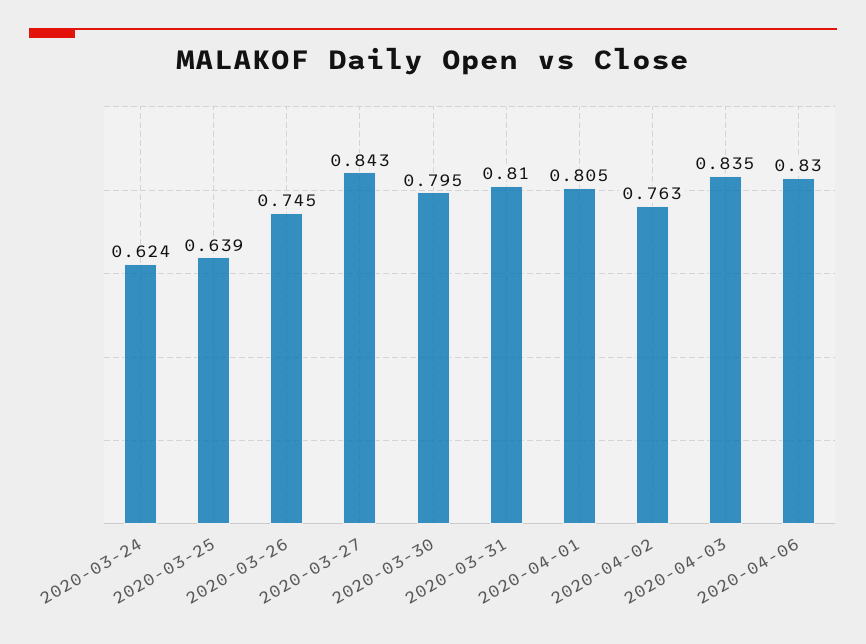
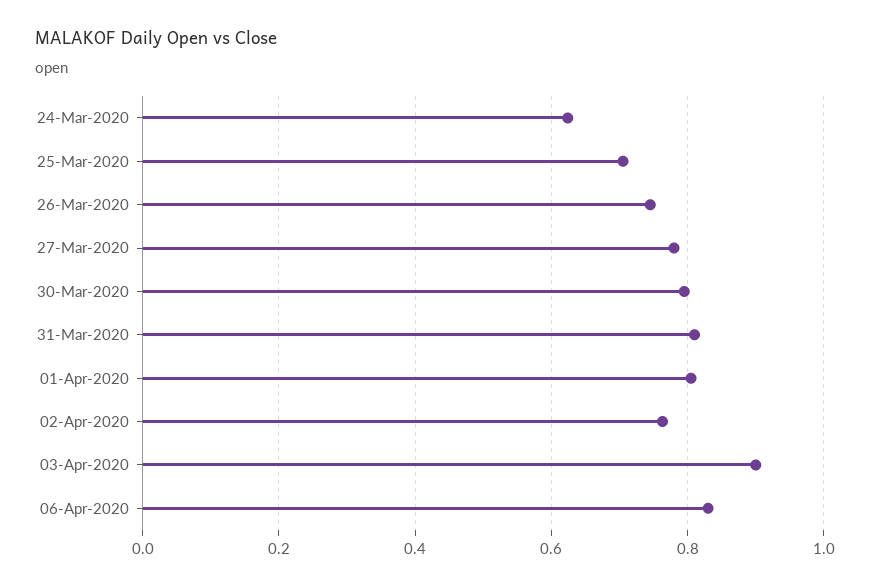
  {
    "2020-03-24": 0.624,
-   "2020-03-25": 0.639,
+   "2020-03-25": 0.7,
    "2020-03-26": 0.745,
-   "2020-03-27": 0.843,
+   "2020-03-27": 0.78,
    "2020-03-30": 0.795,
    "2020-03-31": 0.81,
    "2020-04-01": 0.805,
    "2020-04-02": 0.763,
-   "2020-04-03": 0.835,
+   "2020-04-03": 0.9,
    "2020-04-06": 0.83
  }

